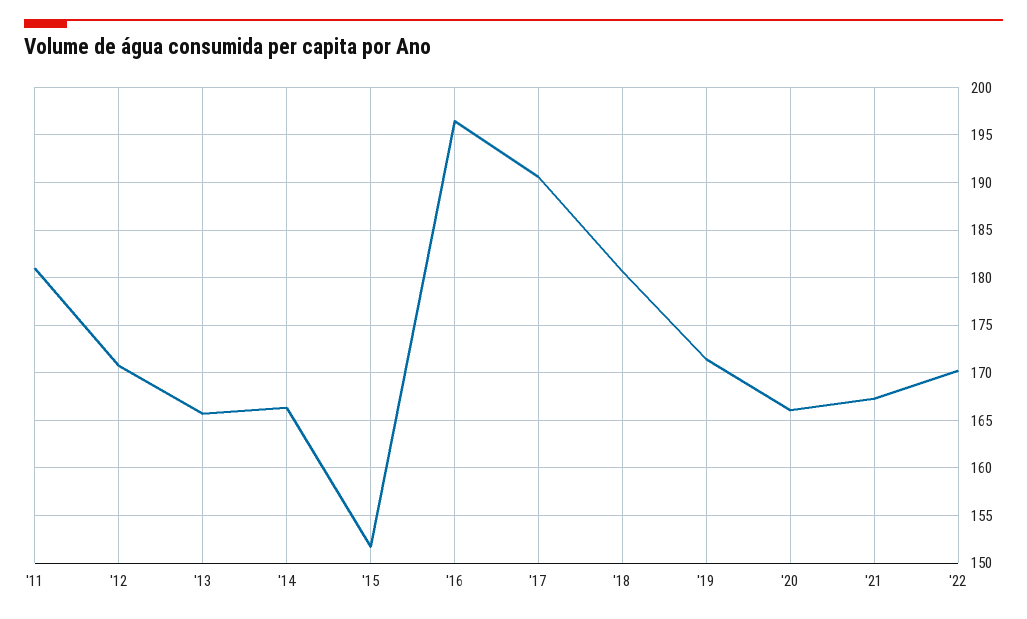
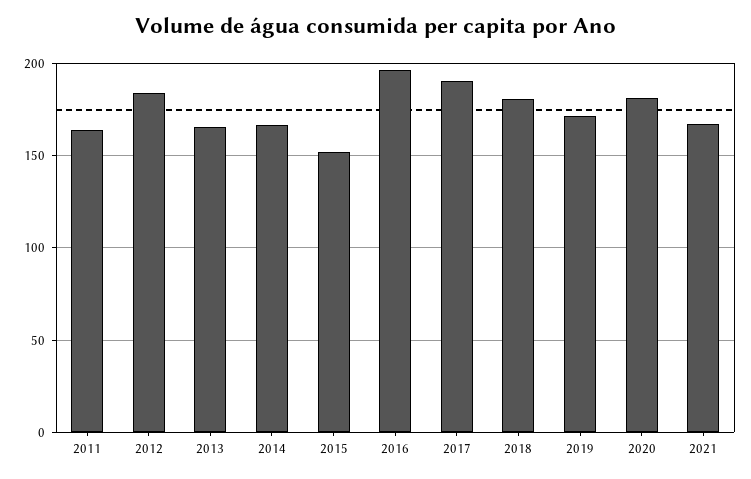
  {
-   "'11": 181,
+   "'11": 165,
-   "'12": 171,
+   "'12": 185,
    "'13": 166,
    "'14": 166,
    "'15": 152,
    "'16": 196,
    "'17": 191,
    "'18": 181,
    "'19": 171,
-   "'20": 166,
+   "'20": 180,
-   "'21": 167,
+   "'21": 167
-   "'22": 170
  }

